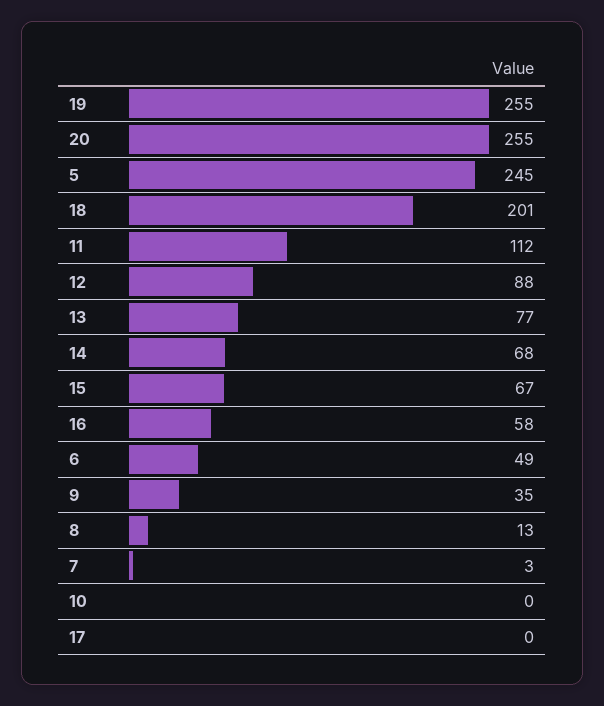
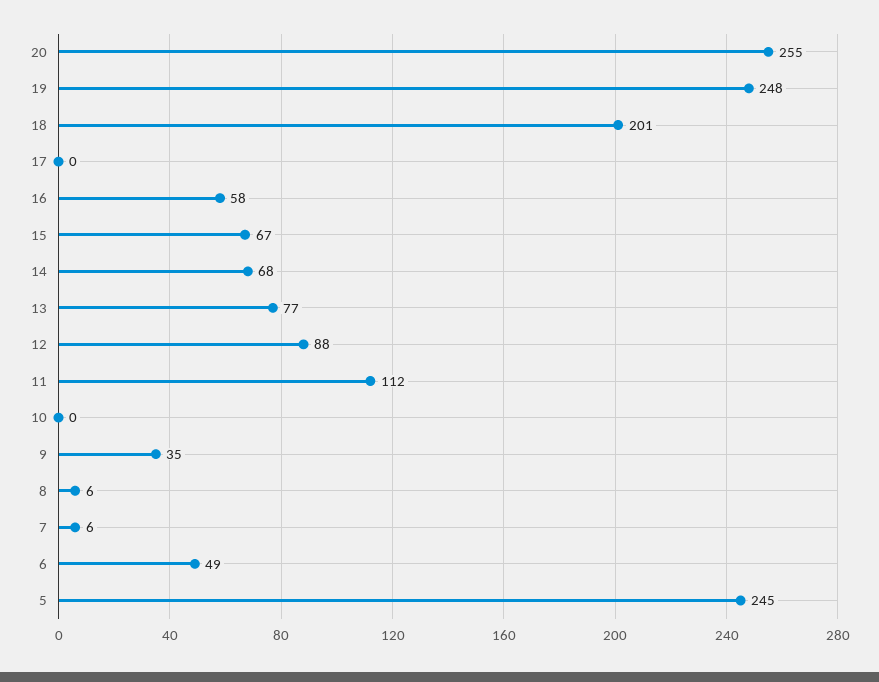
  {
-   "19": 255,
+   "19": 248,
    "20": 255,
    "5": 245,
    "18": 201,
    "11": 112,
    "12": 88,
    "13": 77,
    "14": 68,
    "15": 67,
    "16": 58,
    "6": 49,
    "9": 35,
-   "8": 13,
+   "8": 6,
-   "7": 3,
+   "7": 6,
    "10": 0,
    "17": 0
  }

